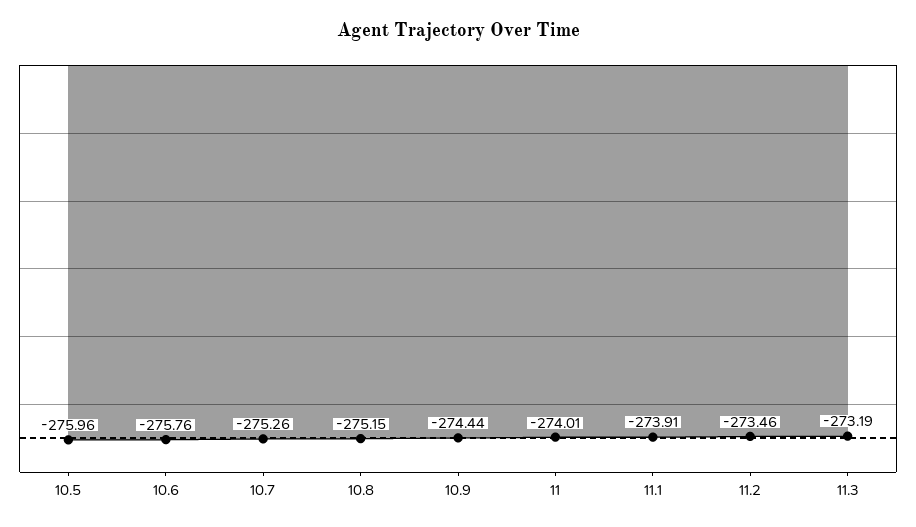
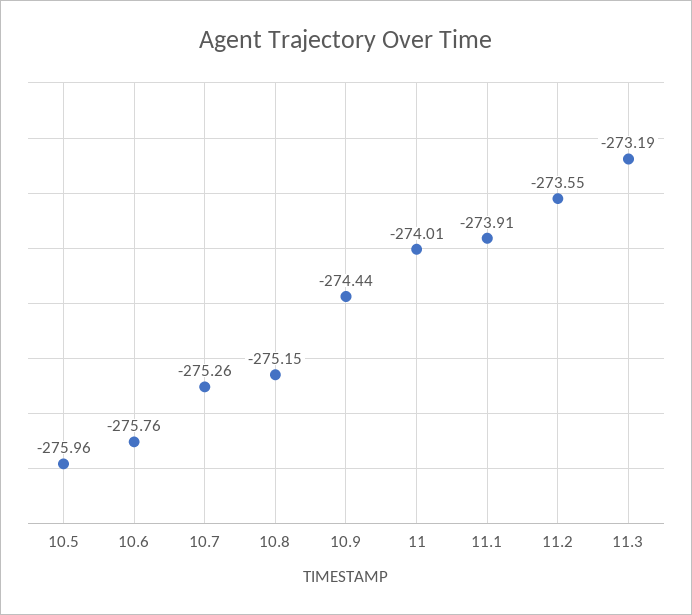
  {
    "10.5": -275.96,
    "10.6": -275.76,
    "10.7": -275.26,
    "10.8": -275.15,
    "10.9": -274.44,
    "11": -274.01,
    "11.1": -273.91,
-   "11.2": -273.46,
+   "11.2": -273.55,
    "11.3": -273.19
  }

